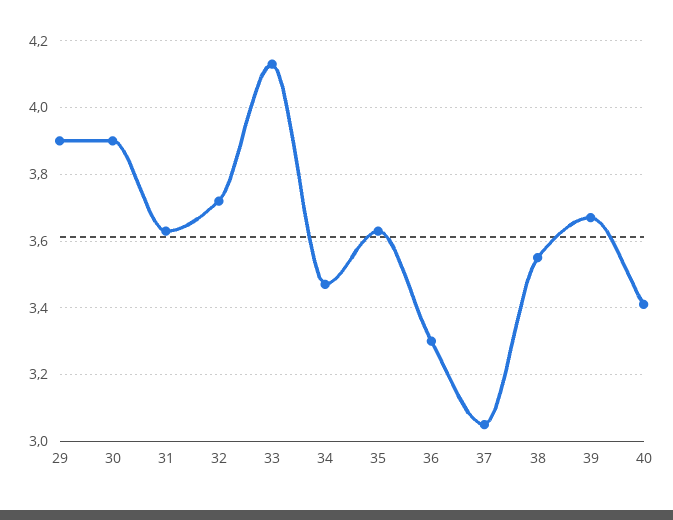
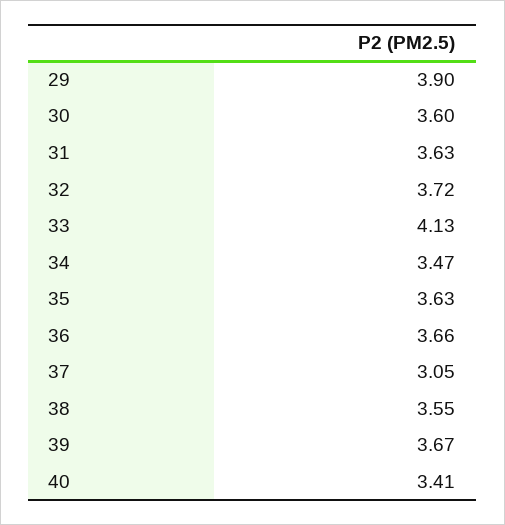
  {
    "29": 3.9,
-   "30": 3.9,
+   "30": 3.6,
    "31": 3.63,
    "32": 3.72,
    "33": 4.13,
    "34": 3.47,
    "35": 3.63,
-   "36": 3.3,
+   "36": 3.66,
    "37": 3.05,
    "38": 3.55,
    "39": 3.67,
    "40": 3.41
  }

